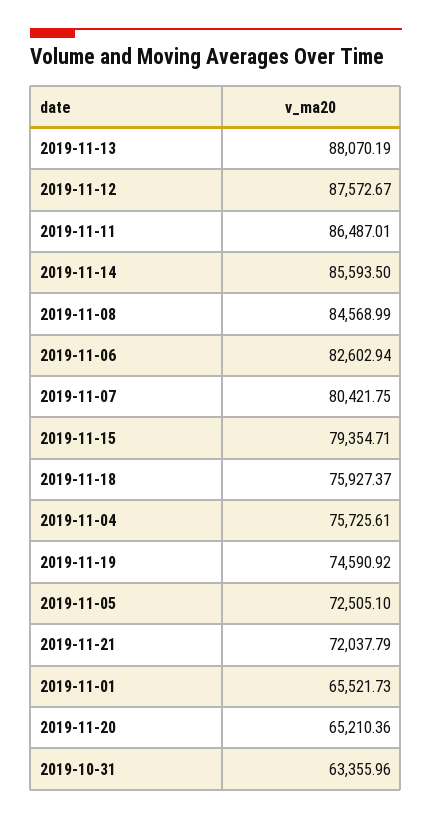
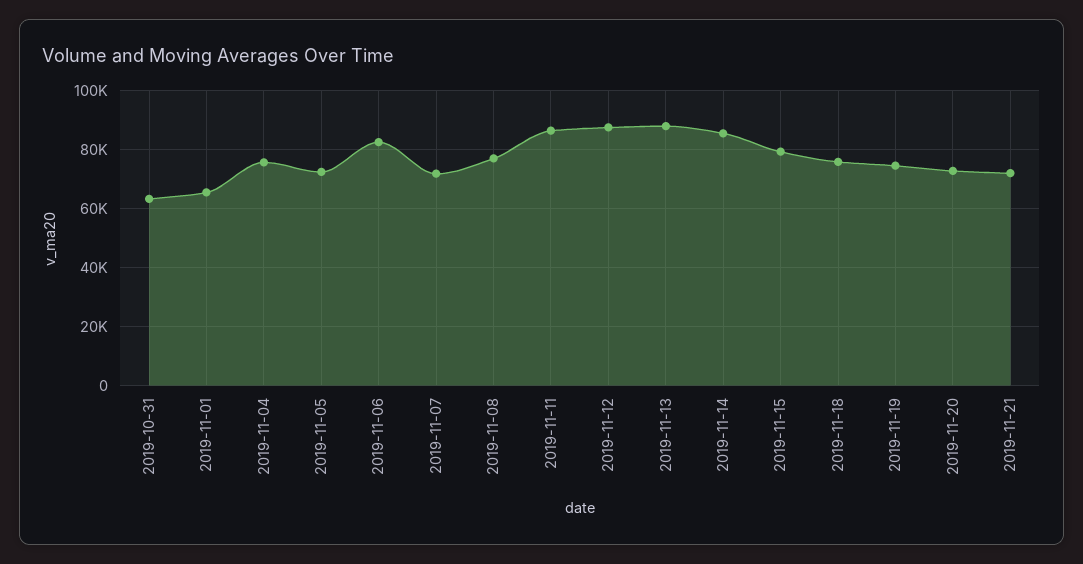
  {
    "2019-11-13": 88070.19,
    "2019-11-12": 87572.67,
    "2019-11-11": 86487.01,
    "2019-11-14": 85593.5,
-   "2019-11-08": 84568.99,
+   "2019-11-08": 77500,
    "2019-11-06": 82602.94,
-   "2019-11-07": 80421.75,
+   "2019-11-07": 72500,
    "2019-11-15": 79354.71,
    "2019-11-18": 75927.37,
    "2019-11-04": 75725.61,
    "2019-11-19": 74590.92,
    "2019-11-05": 72505.1,
    "2019-11-21": 72037.79,
    "2019-11-01": 65521.73,
-   "2019-11-20": 65210.36,
+   "2019-11-20": 72500,
    "2019-10-31": 63355.96
  }

